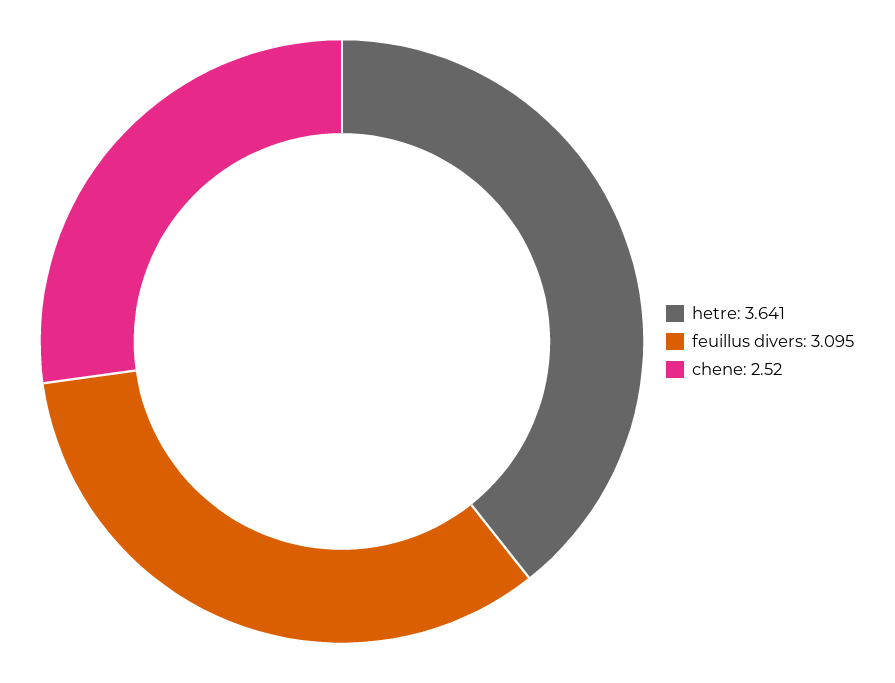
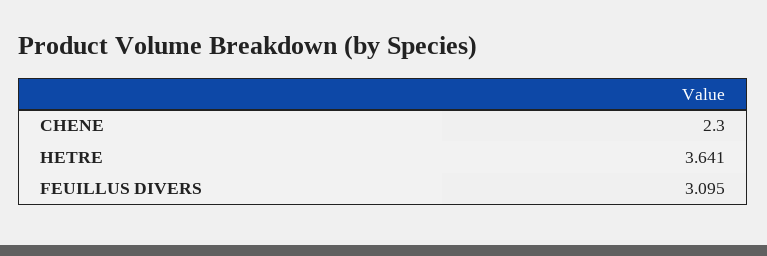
  {
    "hetre": 3.641,
    "feuillus divers": 3.095,
-   "chene": 2.52
+   "chene": 2.3
  }

